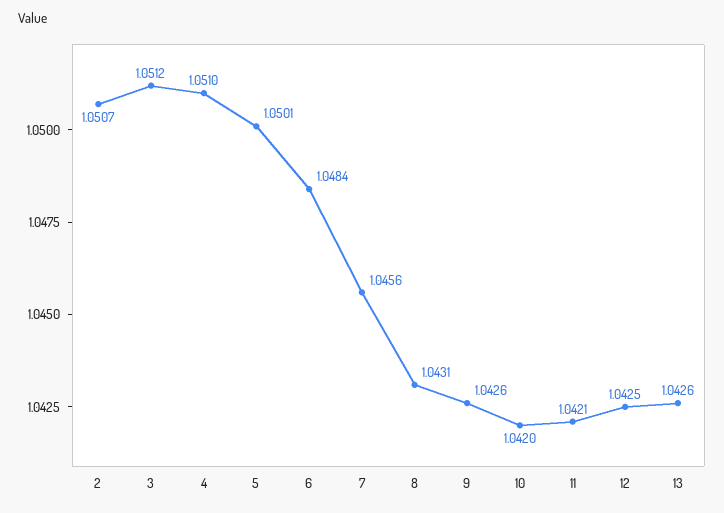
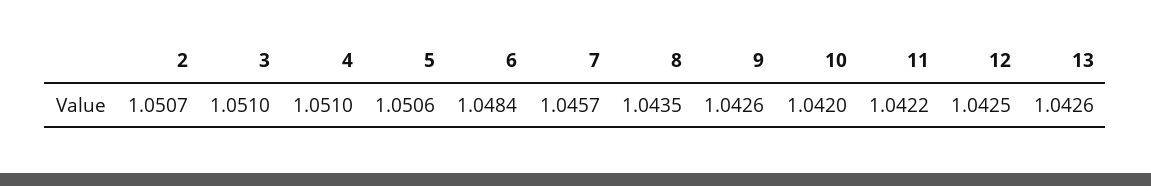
  {
    "2": 1.0507,
-   "3": 1.0512,
+   "3": 1.051,
    "4": 1.051,
-   "5": 1.0501,
+   "5": 1.0506,
    "6": 1.0484,
-   "7": 1.0456,
+   "7": 1.0457,
-   "8": 1.0431,
+   "8": 1.0435,
    "9": 1.0426,
    "10": 1.042,
-   "11": 1.0421,
+   "11": 1.0422,
    "12": 1.0425,
    "13": 1.0426
  }

